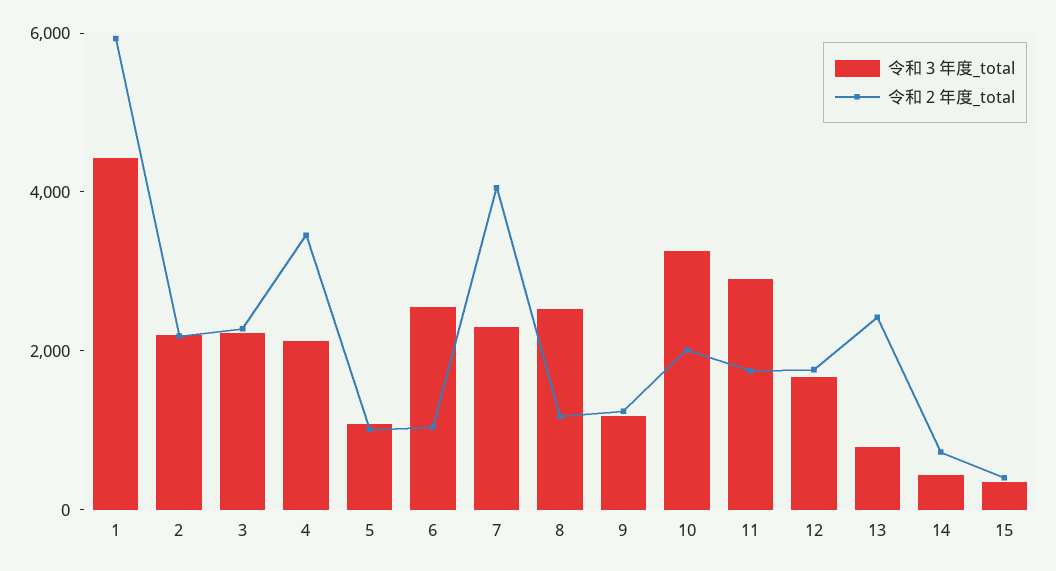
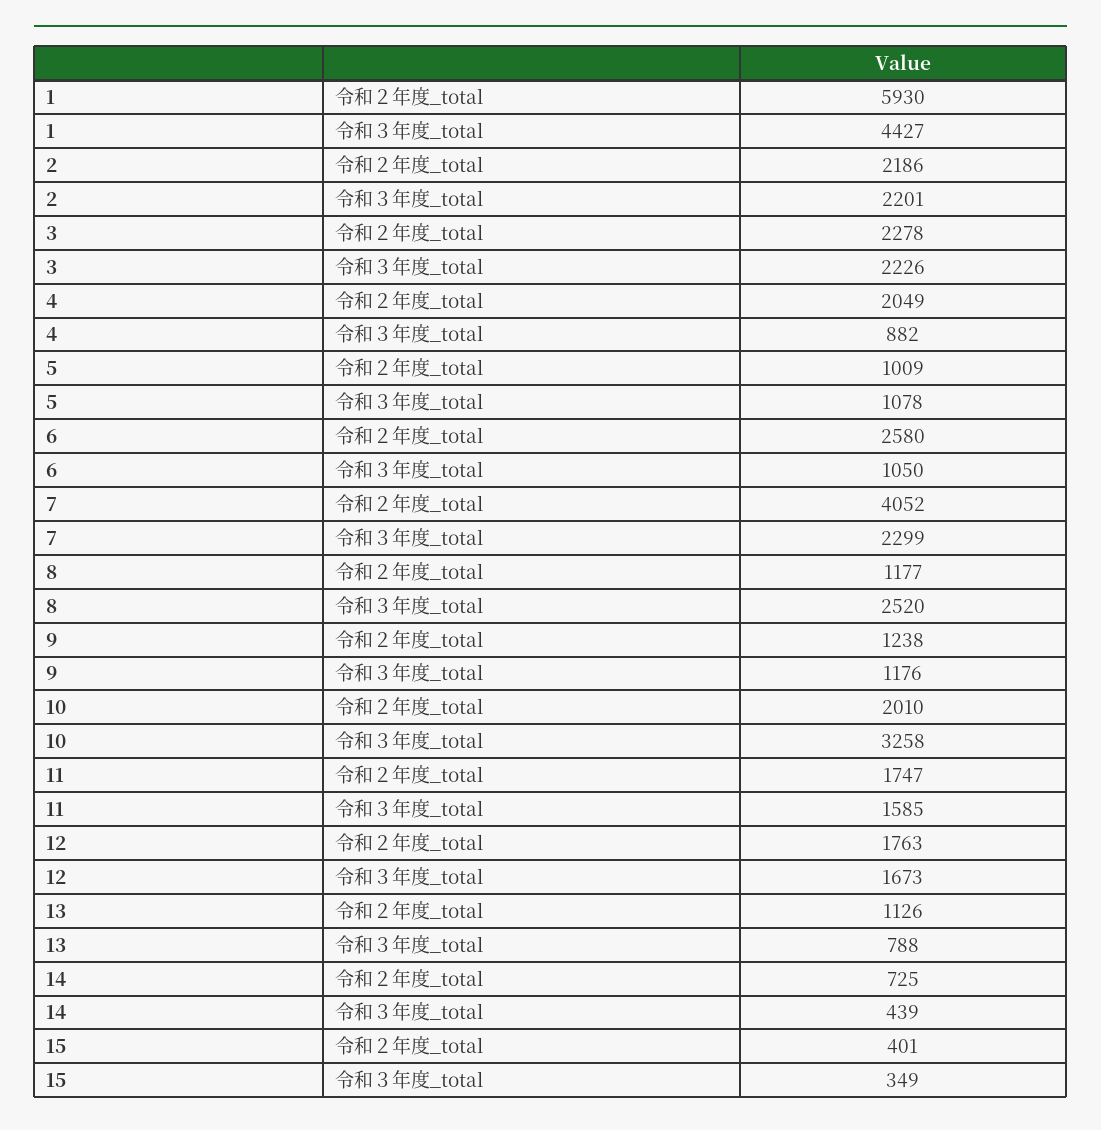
  {
    "令和３年度_total": {
      "1": 4427,
      "2": 2201,
      "3": 2226,
-     "4": 2000,
+     "4": 882,
      "5": 1078,
-     "6": 2500,
+     "6": 1050,
      "7": 2299,
      "8": 2520,
      "9": 1176,
      "10": 3258,
-     "11": 3000,
+     "11": 1585,
      "12": 1673,
      "13": 788,
      "14": 439,
      "15": 349
    },
    "令和２年度_total": {
      "1": 5930,
      "2": 2186,
      "3": 2278,
-     "4": 3500,
+     "4": 2049,
      "5": 1009,
-     "6": 1000,
+     "6": 2580,
      "7": 4052,
      "8": 1177,
      "9": 1238,
      "10": 2010,
      "11": 1747,
      "12": 1763,
-     "13": 2500,
+     "13": 1126,
      "14": 725,
      "15": 401
    }
  }

